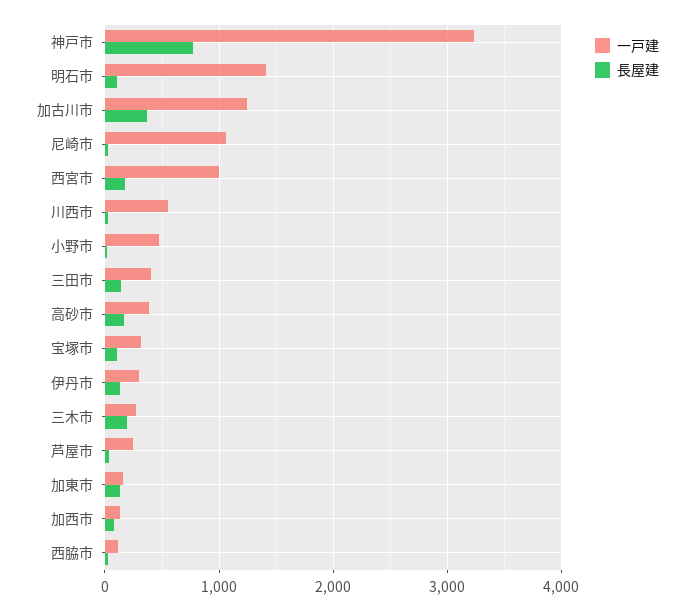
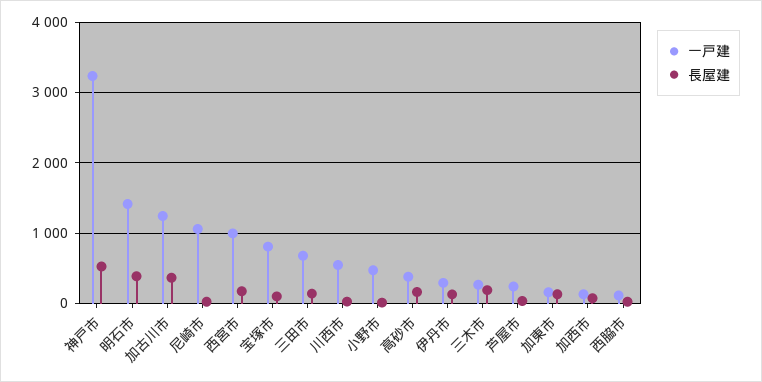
  {
    "一戸建": {
      "神戸市": 3200,
      "明石市": 1400,
      "加古川市": 1200,
      "尼崎市": 1100,
      "西宮市": 1000,
      "川西市": 500,
      "小野市": 500,
-     "三田市": 400,
+     "三田市": 700,
      "高砂市": 400,
-     "宝塚市": 300,
+     "宝塚市": 800,
      "伊丹市": 300,
      "三木市": 300,
      "芦屋市": 200,
      "加東市": 200,
      "加西市": 100,
      "西脇市": 100
    },
    "長屋建": {
-     "神戸市": 800,
+     "神戸市": 500,
-     "明石市": 100,
+     "明石市": 400,
      "加古川市": 400,
      "尼崎市": 0,
      "西宮市": 200,
      "川西市": 0,
      "小野市": 0,
      "三田市": 100,
      "高砂市": 200,
      "宝塚市": 100,
      "伊丹市": 100,
      "三木市": 200,
      "芦屋市": 0,
      "加東市": 100,
      "加西市": 100,
      "西脇市": 0
    }
  }

